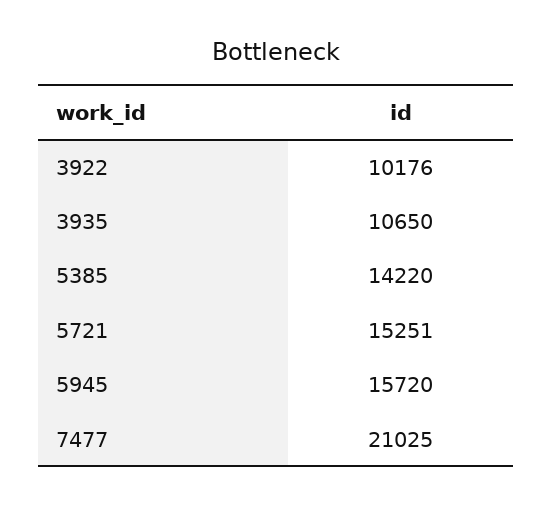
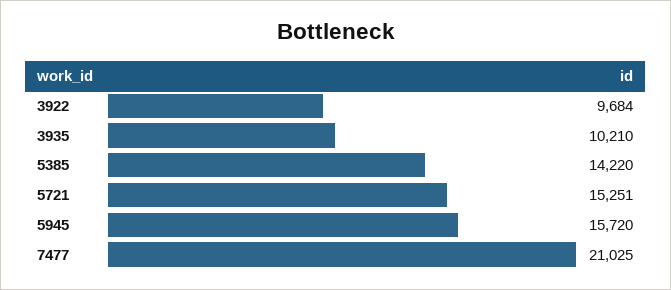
  {
-   "3922": 10176,
+   "3922": 9684,
-   "3935": 10650,
+   "3935": 10210,
    "5385": 14220,
    "5721": 15251,
    "5945": 15720,
    "7477": 21025
  }

